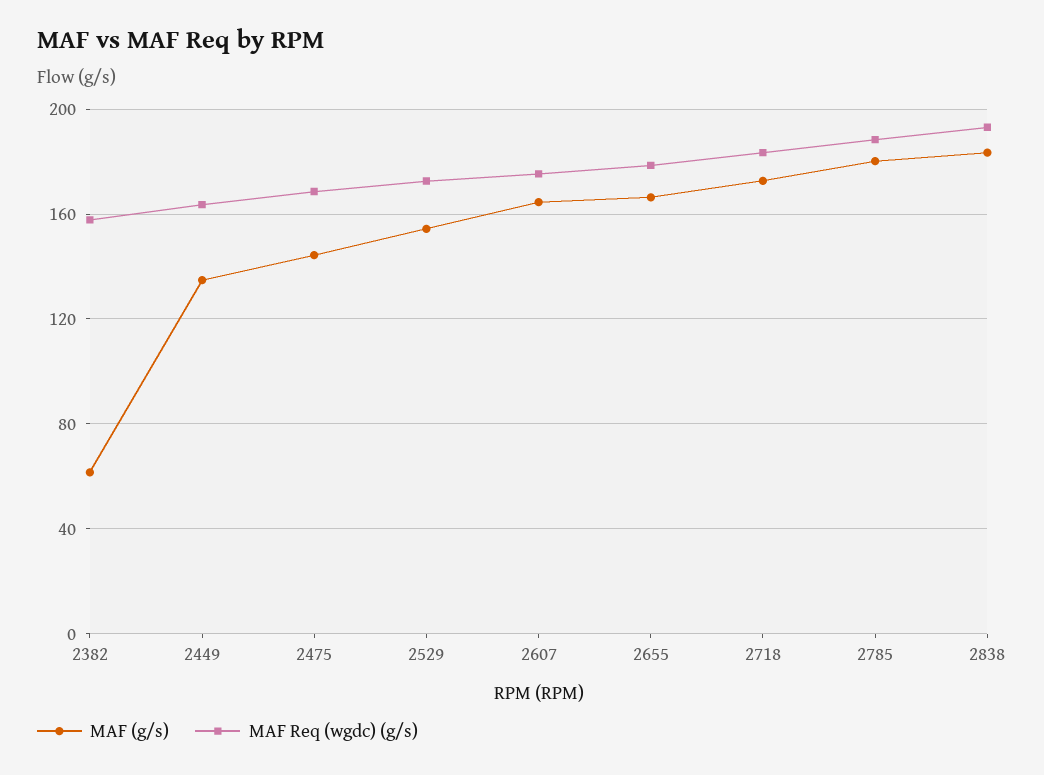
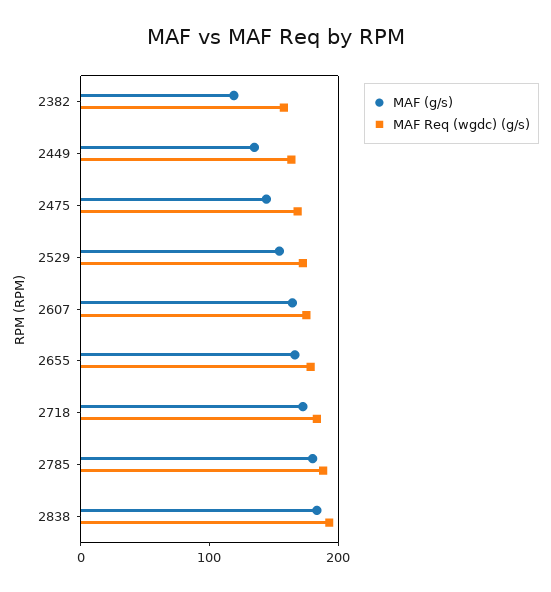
  {
    "MAF (g/s)": {
-     "2382": 60,
+     "2382": 120,
      "2449": 135,
      "2475": 145,
      "2529": 155,
      "2607": 165,
      "2655": 165,
      "2718": 175,
      "2785": 180,
      "2838": 185
    },
    "MAF Req (wgdc) (g/s)": {
      "2382": 160,
      "2449": 165,
      "2475": 170,
      "2529": 175,
      "2607": 175,
      "2655": 180,
      "2718": 185,
      "2785": 190,
      "2838": 195
    }
  }

